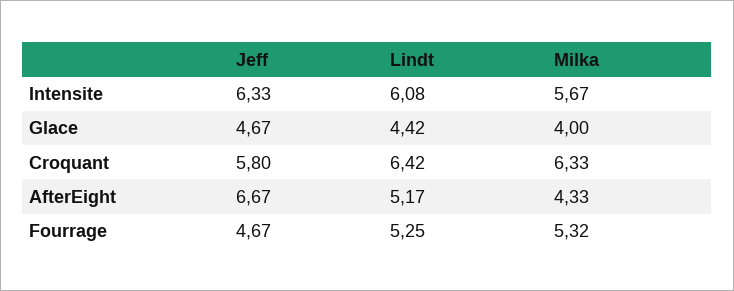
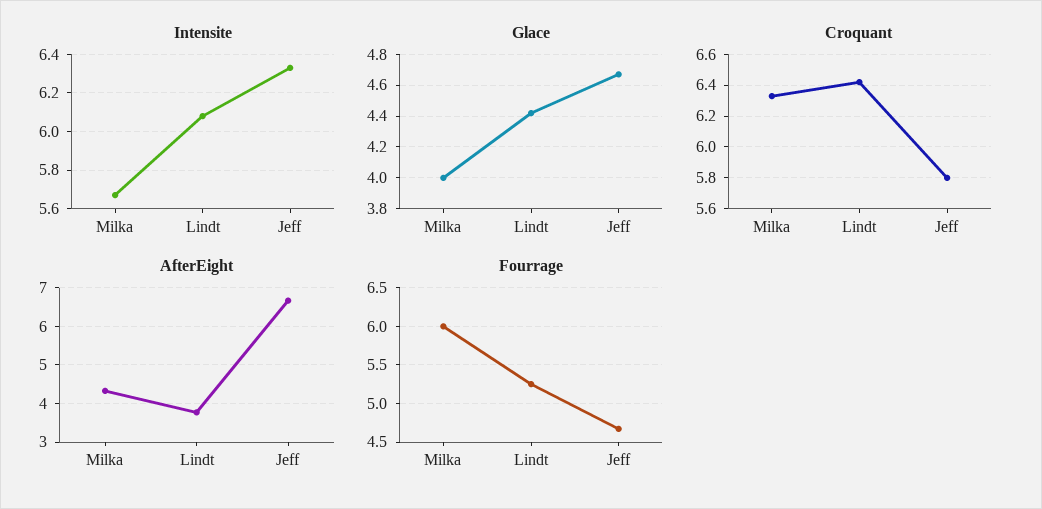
  {
    "Intensite": {
      "Jeff": 6.33,
      "Lindt": 6.08,
      "Milka": 5.67
    },
    "Glace": {
      "Jeff": 4.67,
      "Lindt": 4.42,
      "Milka": 4
    },
    "Croquant": {
      "Jeff": 5.8,
      "Lindt": 6.42,
      "Milka": 6.33
    },
    "AfterEight": {
      "Jeff": 6.67,
-     "Lindt": 5.17,
+     "Lindt": 3.8,
      "Milka": 4.33
    },
    "Fourrage": {
      "Jeff": 4.67,
      "Lindt": 5.25,
-     "Milka": 5.32
+     "Milka": 6
    }
  }

